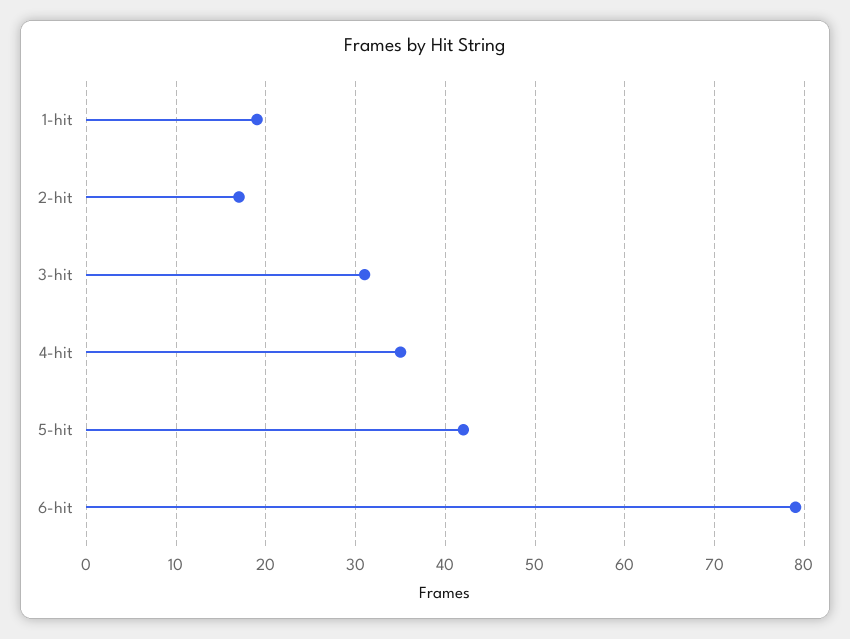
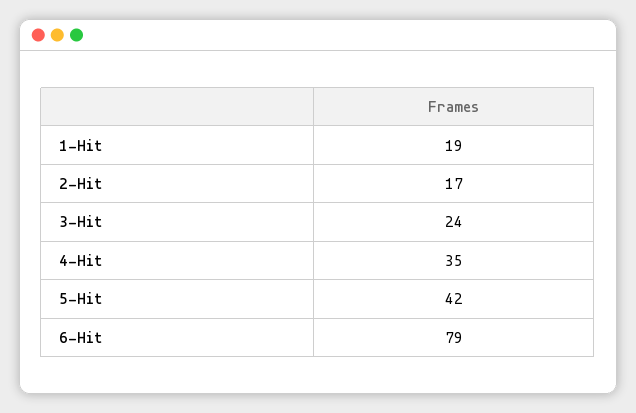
  {
    "1-hit": 19,
    "2-hit": 17,
-   "3-hit": 31,
+   "3-hit": 24,
    "4-hit": 35,
    "5-hit": 42,
    "6-hit": 79
  }

